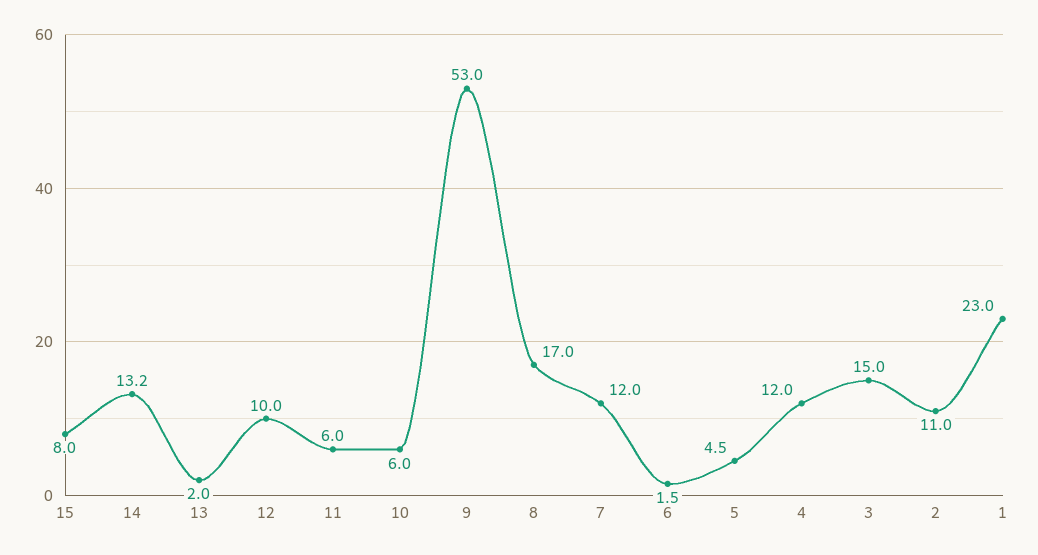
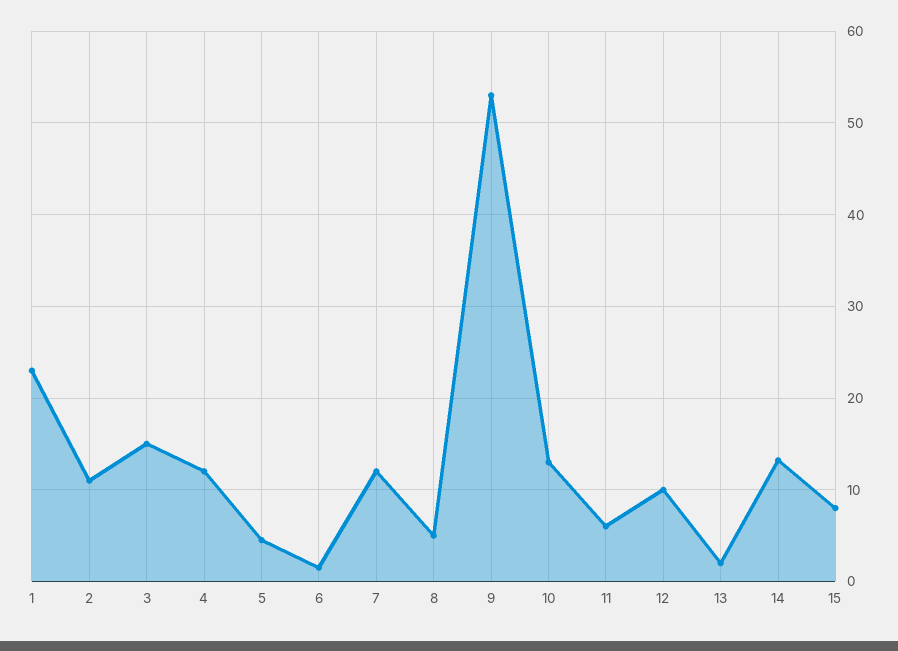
  {
    "15": 8,
    "14": 13.2,
    "13": 2,
    "12": 10,
    "11": 6,
-   "10": 6,
+   "10": 13,
    "9": 53,
-   "8": 17,
+   "8": 5,
    "7": 12,
    "6": 1.5,
    "5": 4.5,
    "4": 12,
    "3": 15,
    "2": 11,
    "1": 23
  }

